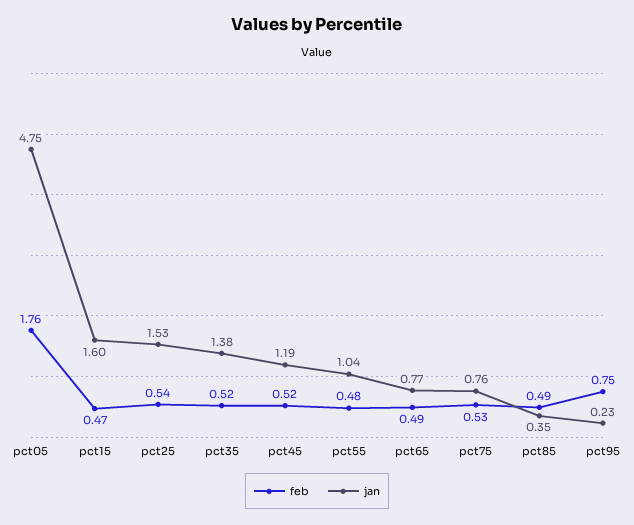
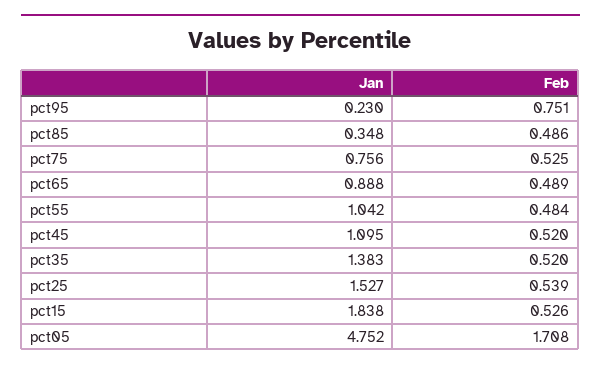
  {
    "feb": {
-     "pct05": 1.76,
+     "pct05": 1.708,
-     "pct15": 0.47,
+     "pct15": 0.526,
      "pct25": 0.539,
      "pct35": 0.52,
      "pct45": 0.52,
      "pct55": 0.484,
      "pct65": 0.489,
      "pct75": 0.525,
      "pct85": 0.486,
      "pct95": 0.751
    },
    "jan": {
      "pct05": 4.752,
-     "pct15": 1.6,
+     "pct15": 1.838,
      "pct25": 1.527,
      "pct35": 1.383,
-     "pct45": 1.19,
+     "pct45": 1.095,
      "pct55": 1.042,
-     "pct65": 0.77,
+     "pct65": 0.888,
      "pct75": 0.756,
      "pct85": 0.348,
      "pct95": 0.23
    }
  }

